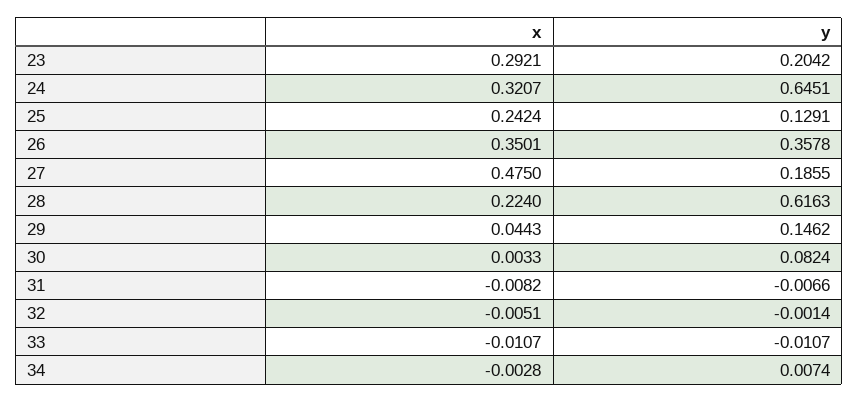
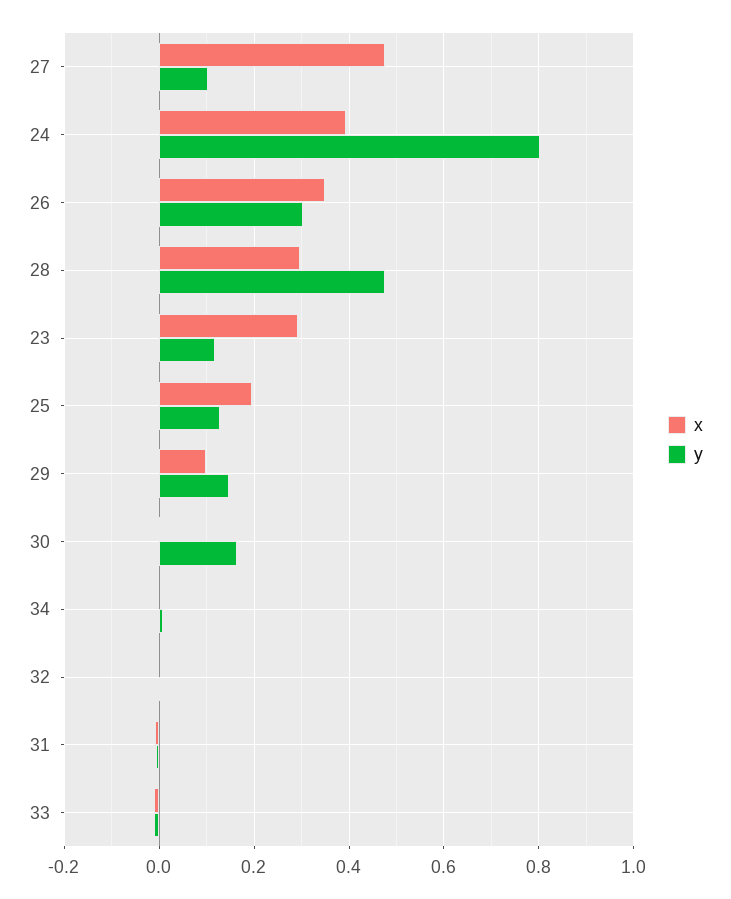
  {
    "x": {
      "23": 0.2921,
-     "24": 0.3207,
+     "24": 0.4,
-     "25": 0.2424,
+     "25": 0.2,
      "26": 0.3501,
      "27": 0.475,
-     "28": 0.224,
+     "28": 0.3,
-     "29": 0.0443,
+     "29": 0.1,
      "30": 0.0033,
      "31": -0.0082,
      "32": -0.0051,
      "33": -0.0107,
      "34": -0.0028
    },
    "y": {
-     "23": 0.2042,
+     "23": 0.12,
-     "24": 0.6451,
+     "24": 0.8,
      "25": 0.1291,
-     "26": 0.3578,
+     "26": 0.3,
-     "27": 0.1855,
+     "27": 0.1,
-     "28": 0.6163,
+     "28": 0.48,
      "29": 0.1462,
-     "30": 0.0824,
+     "30": 0.16,
      "31": -0.0066,
      "32": -0.0014,
      "33": -0.0107,
      "34": 0.0074
    }
  }

